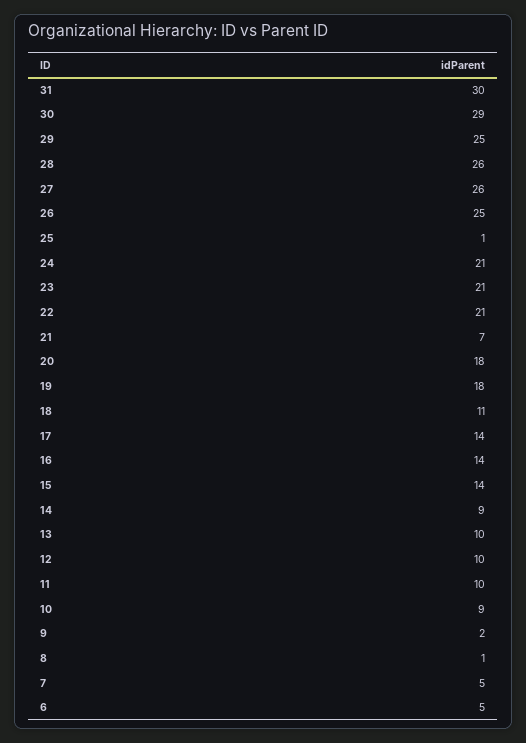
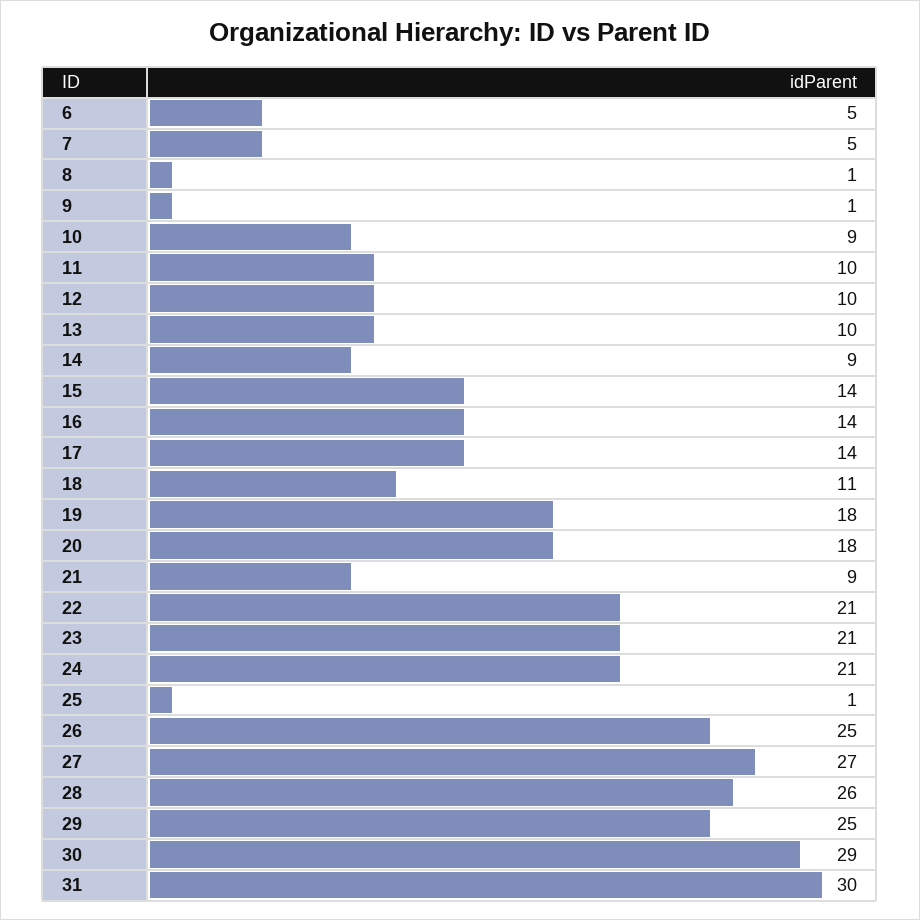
  {
    "31": 30,
    "30": 29,
    "29": 25,
    "28": 26,
-   "27": 26,
+   "27": 27,
    "26": 25,
    "25": 1,
    "24": 21,
    "23": 21,
    "22": 21,
-   "21": 7,
+   "21": 9,
    "20": 18,
    "19": 18,
    "18": 11,
    "17": 14,
    "16": 14,
    "15": 14,
    "14": 9,
    "13": 10,
    "12": 10,
    "11": 10,
    "10": 9,
-   "9": 2,
+   "9": 1,
    "8": 1,
    "7": 5,
    "6": 5
  }

